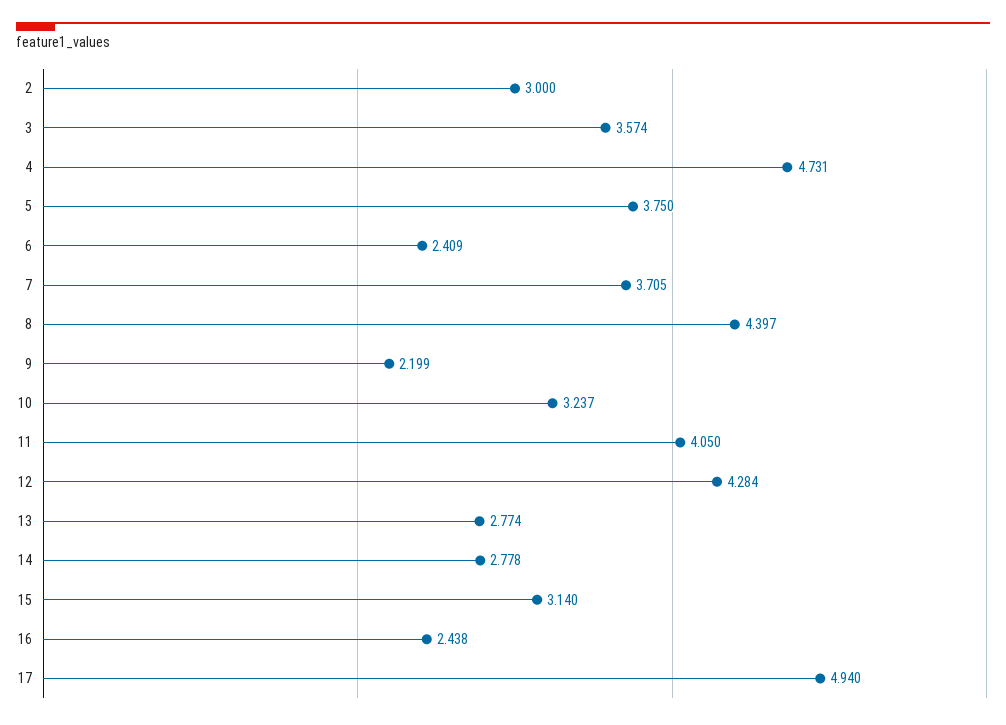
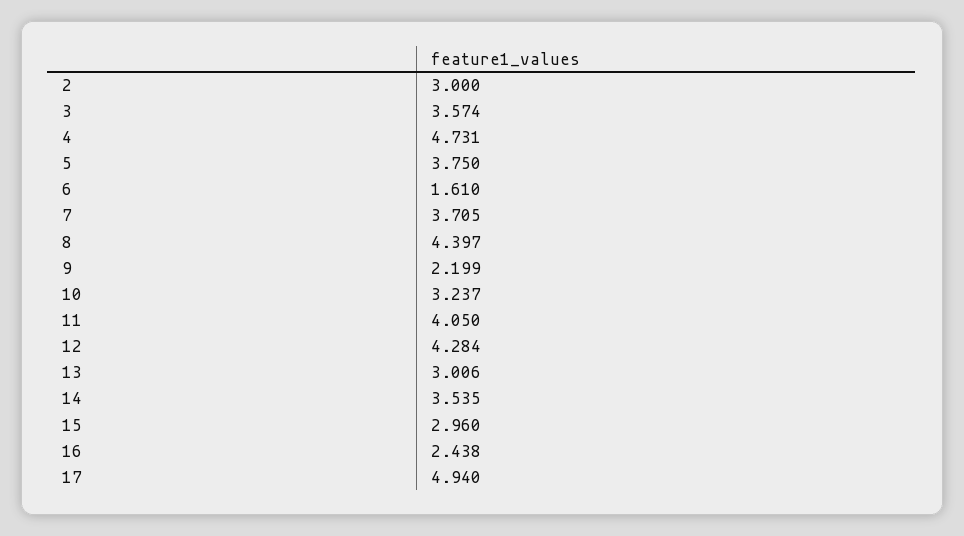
  {
    "2": 3,
    "3": 3.574,
    "4": 4.731,
    "5": 3.75,
-   "6": 2.409,
+   "6": 1.61,
    "7": 3.705,
    "8": 4.397,
    "9": 2.199,
    "10": 3.237,
    "11": 4.05,
    "12": 4.284,
-   "13": 2.774,
+   "13": 3.006,
-   "14": 2.778,
+   "14": 3.535,
-   "15": 3.14,
+   "15": 2.96,
    "16": 2.438,
    "17": 4.94
  }

